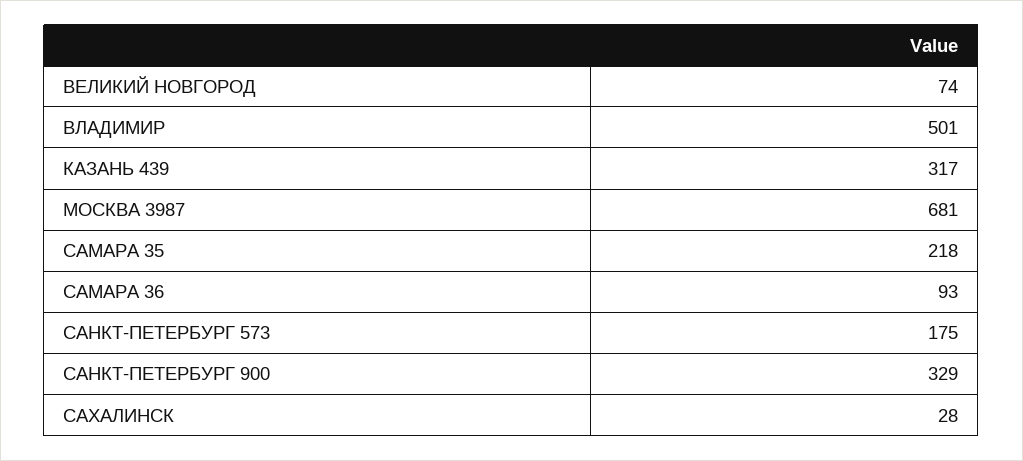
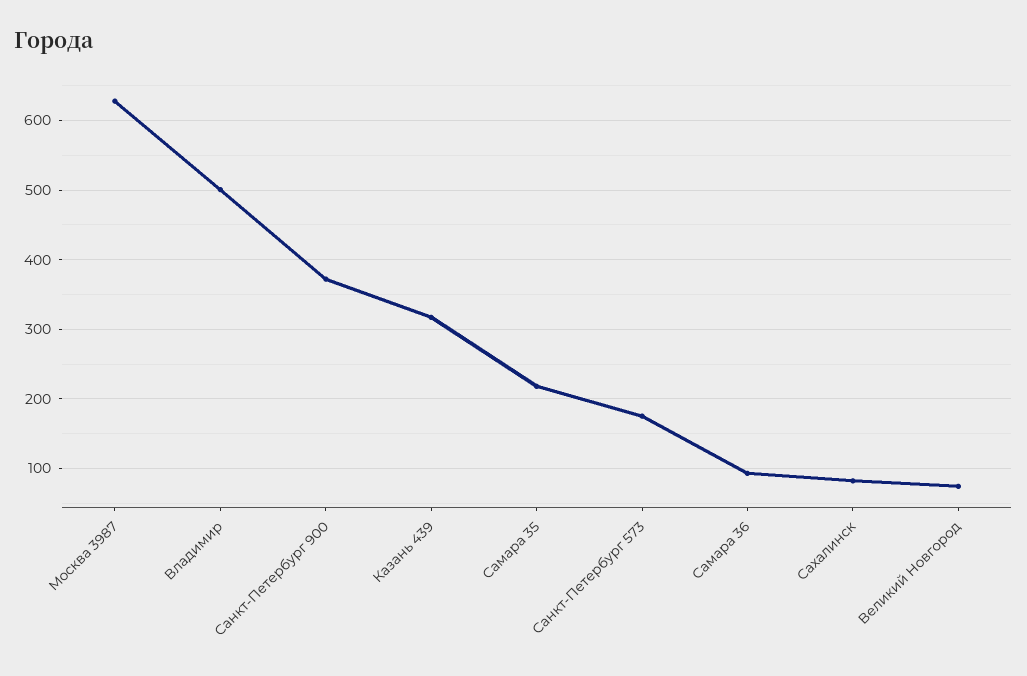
  {
    "ВЕЛИКИЙ НОВГОРОД": 74,
    "ВЛАДИМИР": 501,
    "КАЗАНЬ 439": 317,
-   "МОСКВА 3987": 681,
+   "МОСКВА 3987": 630,
    "САМАРА 35": 218,
    "САМАРА 36": 93,
    "САНКТ-ПЕТЕРБУРГ 573": 175,
-   "САНКТ-ПЕТЕРБУРГ 900": 329,
+   "САНКТ-ПЕТЕРБУРГ 900": 370,
-   "САХАЛИНСК": 28
+   "САХАЛИНСК": 80
  }

